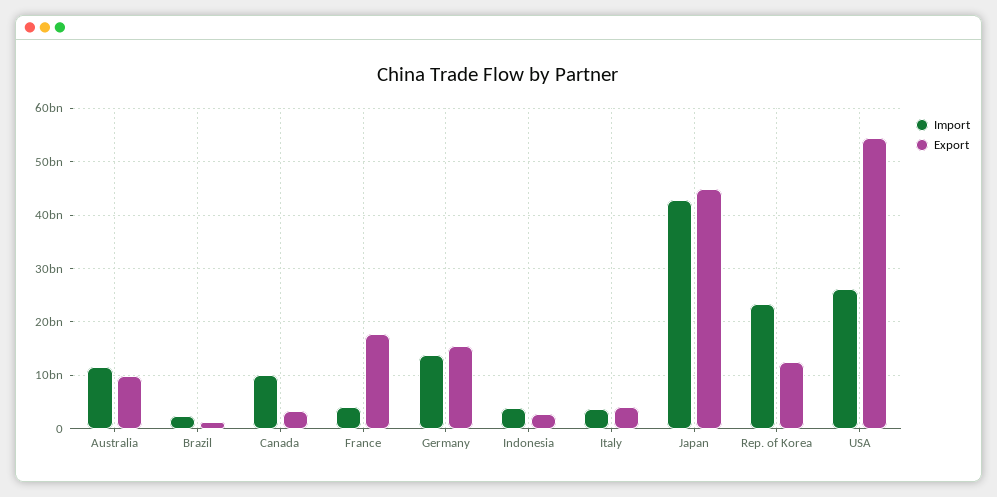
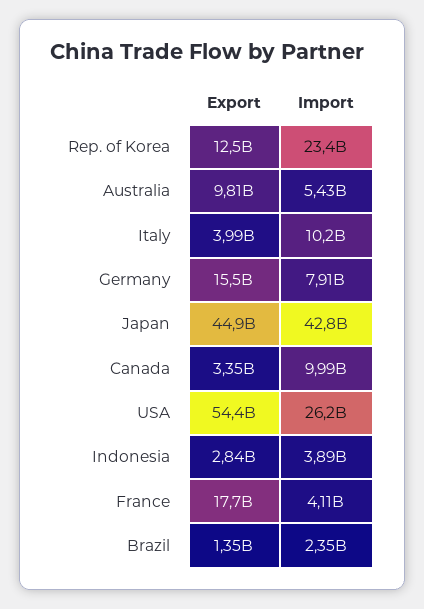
  {
    "Import": {
-     "Australia": 12000000000,
+     "Australia": 5430000000,
      "Brazil": 2350000000,
      "Canada": 9990000000,
      "France": 4110000000,
-     "Germany": 14000000000,
+     "Germany": 7910000000,
      "Indonesia": 3890000000,
-     "Italy": 4000000000,
+     "Italy": 10200000000,
      "Japan": 42800000000,
      "Rep. of Korea": 23400000000,
      "USA": 26200000000
    },
    "Export": {
      "Australia": 9810000000,
      "Brazil": 1350000000,
      "Canada": 3350000000,
      "France": 17700000000,
      "Germany": 15500000000,
      "Indonesia": 2840000000,
      "Italy": 3990000000,
      "Japan": 44900000000,
      "Rep. of Korea": 12500000000,
      "USA": 54400000000
    }
  }

